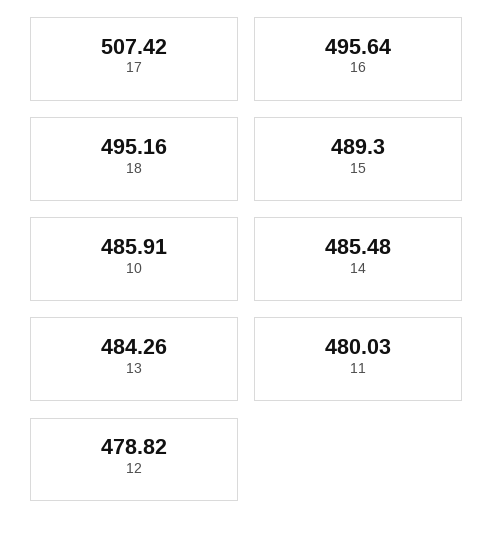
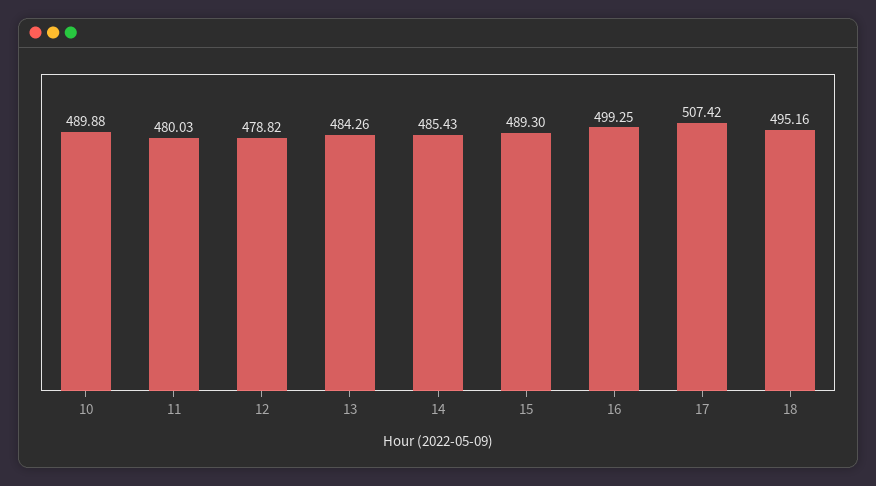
  {
    "17": 507.42,
-   "16": 495.64,
+   "16": 499.25,
    "18": 495.16,
    "15": 489.3,
-   "10": 485.91,
+   "10": 489.88,
-   "14": 485.48,
+   "14": 485.43,
    "13": 484.26,
    "11": 480.03,
    "12": 478.82
  }

